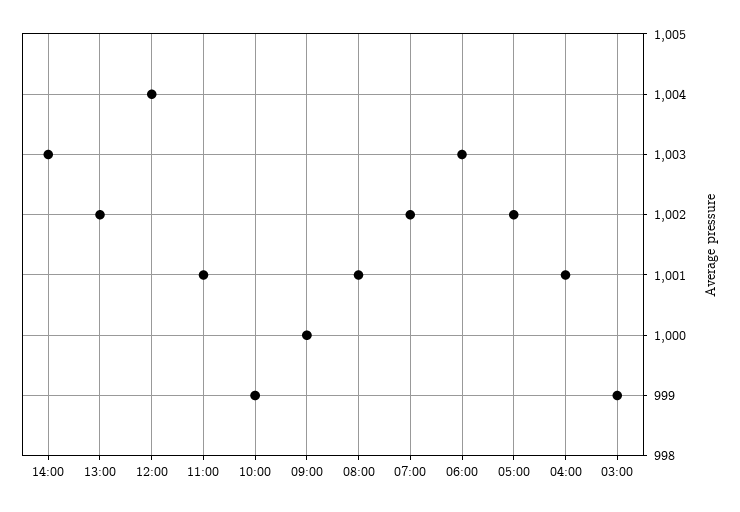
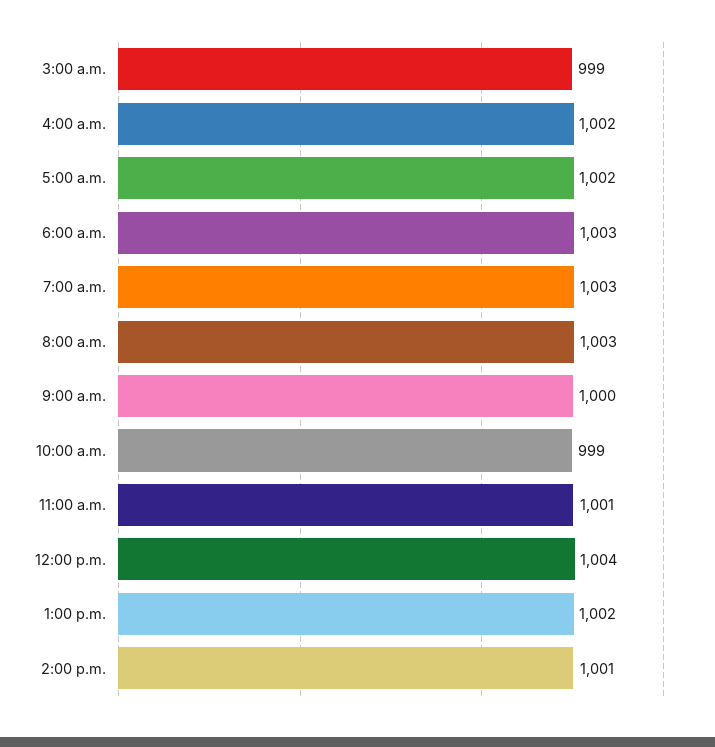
  {
-   "14:00": 1003,
+   "14:00": 1001,
    "13:00": 1002,
    "12:00": 1004,
    "11:00": 1001,
    "10:00": 999,
    "09:00": 1000,
-   "08:00": 1001,
+   "08:00": 1003,
-   "07:00": 1002,
+   "07:00": 1003,
    "06:00": 1003,
    "05:00": 1002,
-   "04:00": 1001,
+   "04:00": 1002,
    "03:00": 999
  }

